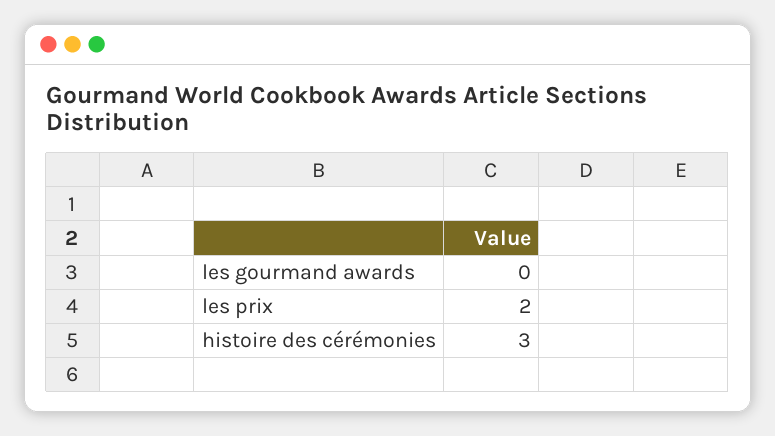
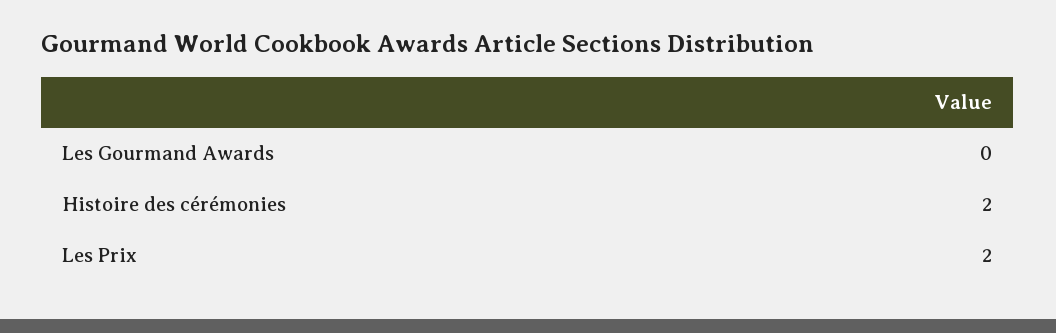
  {
    "les gourmand awards": 0,
    "les prix": 2,
-   "histoire des cérémonies": 3
+   "histoire des cérémonies": 2
  }

